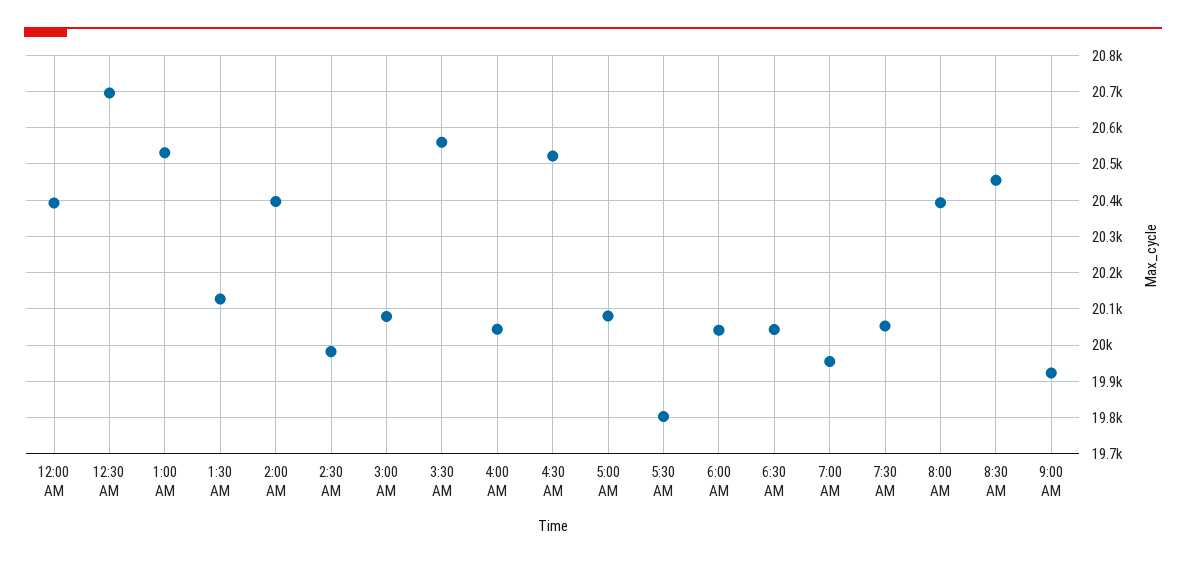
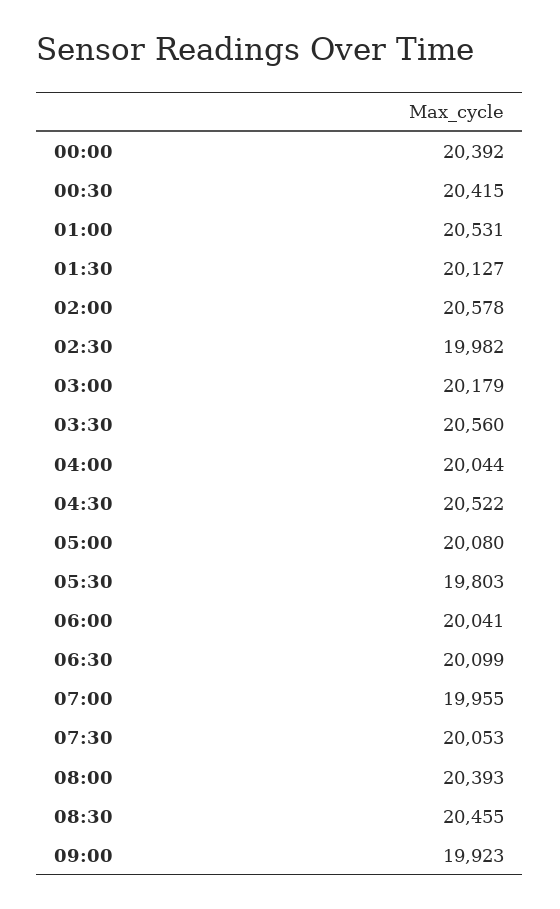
  {
    "12:00 AM": 20392,
-   "12:30 AM": 20700,
+   "12:30 AM": 20415,
    "1:00 AM": 20531,
    "1:30 AM": 20127,
-   "2:00 AM": 20400,
+   "2:00 AM": 20578,
    "2:30 AM": 19982,
-   "3:00 AM": 20080,
+   "3:00 AM": 20179,
    "3:30 AM": 20560,
    "4:00 AM": 20044,
    "4:30 AM": 20522,
    "5:00 AM": 20080,
    "5:30 AM": 19803,
    "6:00 AM": 20041,
-   "6:30 AM": 20040,
+   "6:30 AM": 20099,
    "7:00 AM": 19955,
    "7:30 AM": 20053,
    "8:00 AM": 20393,
    "8:30 AM": 20455,
    "9:00 AM": 19923
  }

